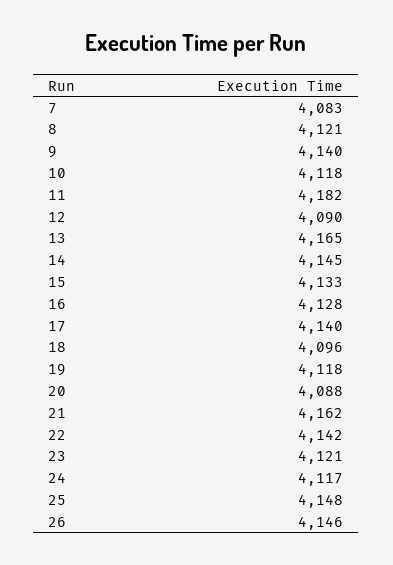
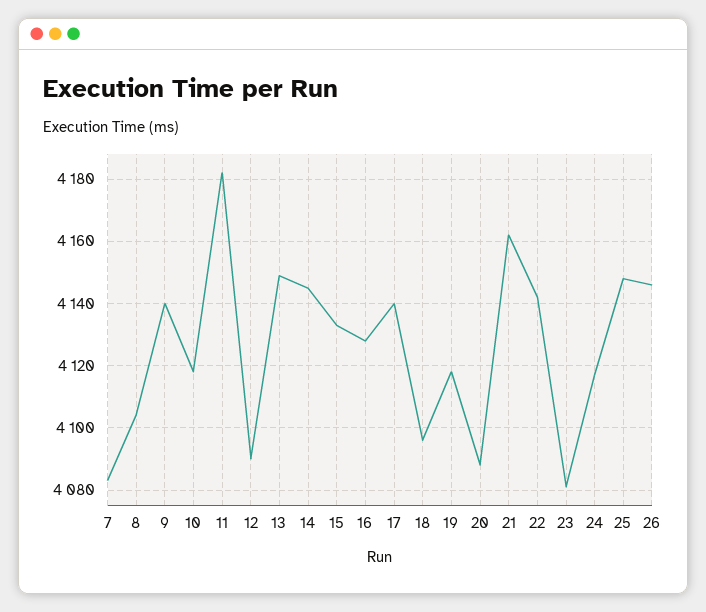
  {
    "7": 4083,
-   "8": 4121,
+   "8": 4105,
    "9": 4140,
    "10": 4118,
    "11": 4182,
    "12": 4090,
-   "13": 4165,
+   "13": 4150,
    "14": 4145,
    "15": 4133,
    "16": 4128,
    "17": 4140,
    "18": 4096,
    "19": 4118,
    "20": 4088,
    "21": 4162,
    "22": 4142,
-   "23": 4121,
+   "23": 4080,
    "24": 4117,
    "25": 4148,
    "26": 4146
  }

